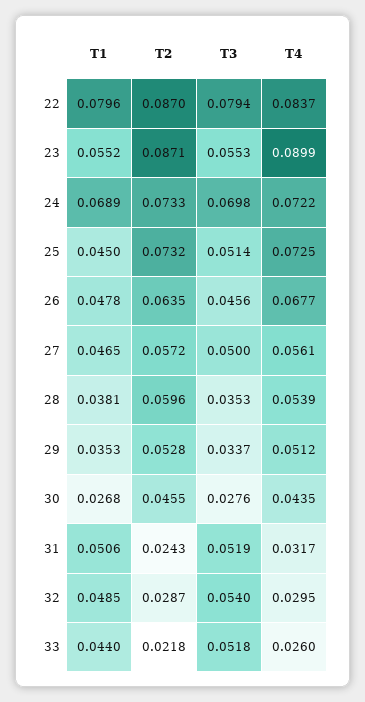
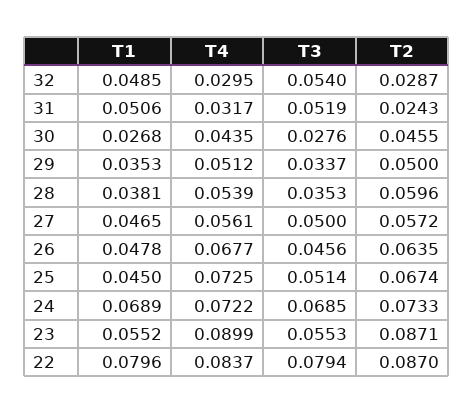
  {
    "T1": {
      "22": 0.0796,
      "23": 0.0552,
      "24": 0.0689,
      "25": 0.045,
      "26": 0.0478,
      "27": 0.0465,
      "28": 0.0381,
      "29": 0.0353,
      "30": 0.0268,
      "31": 0.0506,
-     "32": 0.0485,
+     "32": 0.0485
-     "33": 0.044
    },
    "T2": {
      "22": 0.087,
      "23": 0.0871,
      "24": 0.0733,
-     "25": 0.0732,
+     "25": 0.0674,
      "26": 0.0635,
      "27": 0.0572,
      "28": 0.0596,
-     "29": 0.0528,
+     "29": 0.05,
      "30": 0.0455,
      "31": 0.0243,
-     "32": 0.0287,
+     "32": 0.0287
-     "33": 0.0218
    },
    "T3": {
      "22": 0.0794,
      "23": 0.0553,
-     "24": 0.0698,
+     "24": 0.0685,
      "25": 0.0514,
      "26": 0.0456,
      "27": 0.05,
      "28": 0.0353,
      "29": 0.0337,
      "30": 0.0276,
      "31": 0.0519,
-     "32": 0.054,
+     "32": 0.054
-     "33": 0.0518
    },
    "T4": {
      "22": 0.0837,
      "23": 0.0899,
      "24": 0.0722,
      "25": 0.0725,
      "26": 0.0677,
      "27": 0.0561,
      "28": 0.0539,
      "29": 0.0512,
      "30": 0.0435,
      "31": 0.0317,
-     "32": 0.0295,
+     "32": 0.0295
-     "33": 0.026
    }
  }

